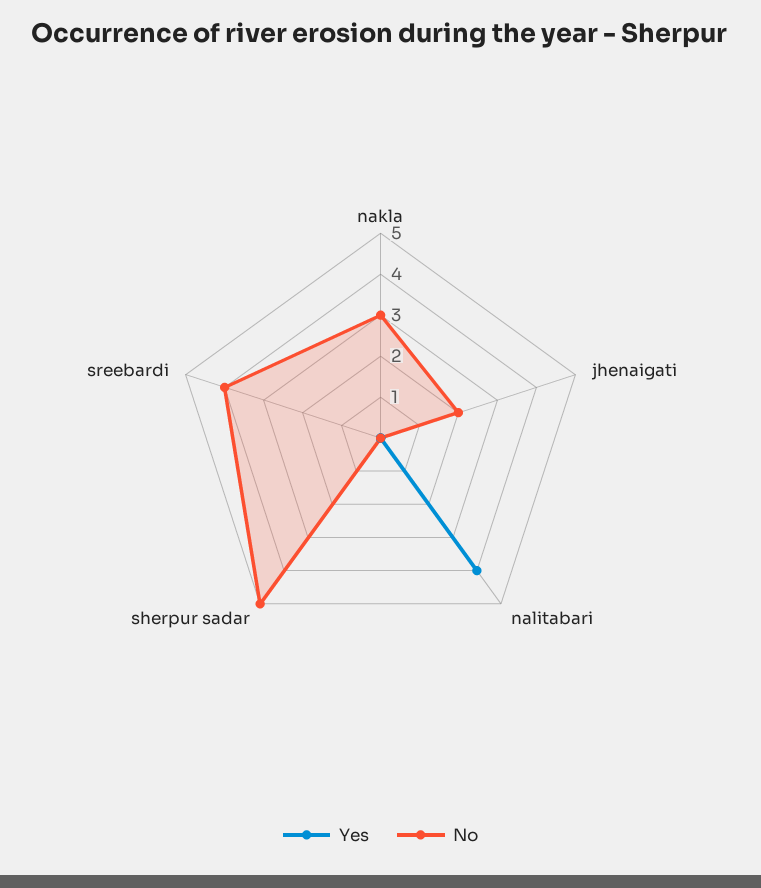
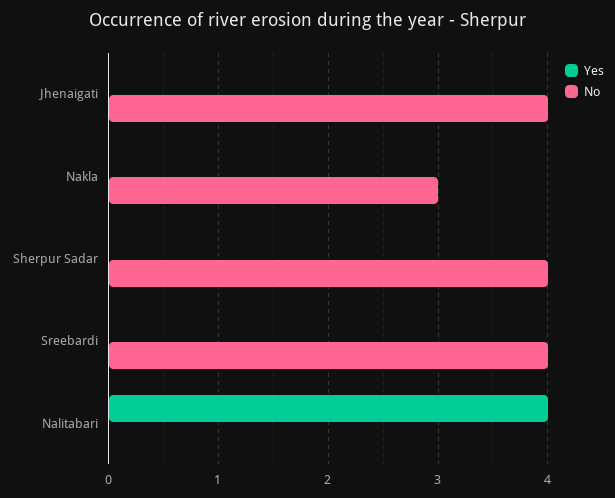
  {
    "Yes": {
      "nakla": 0,
      "jhenaigati": 0,
      "nalitabari": 4,
      "sherpur sadar": 0,
      "sreebardi": 0
    },
    "No": {
      "nakla": 3,
-     "jhenaigati": 2,
+     "jhenaigati": 4,
      "nalitabari": 0,
-     "sherpur sadar": 5,
+     "sherpur sadar": 4,
      "sreebardi": 4
    }
  }

